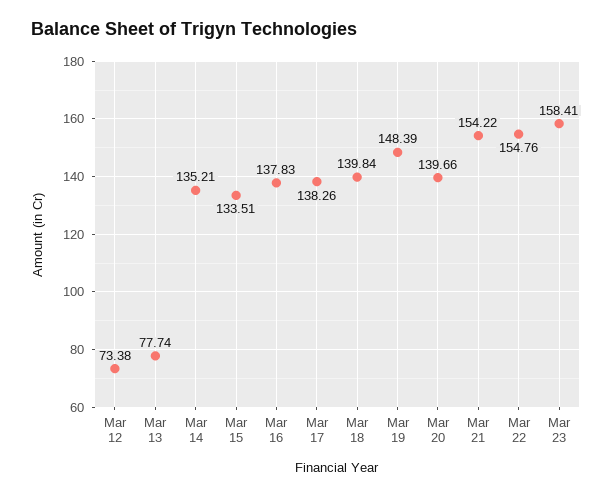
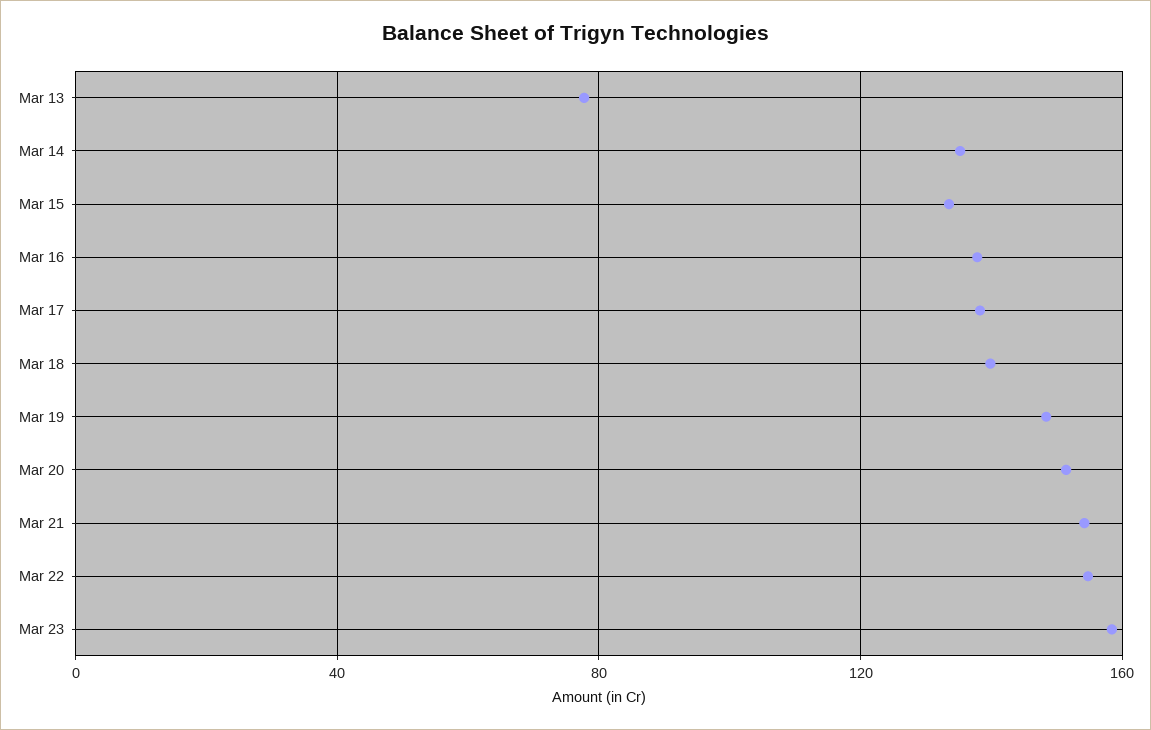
  {
-   "Mar 12": 73.38,
    "Mar 13": 77.74,
    "Mar 14": 135.21,
    "Mar 15": 133.51,
    "Mar 16": 137.83,
    "Mar 17": 138.26,
    "Mar 18": 139.84,
    "Mar 19": 148.39,
-   "Mar 20": 139.66,
+   "Mar 20": 150,
    "Mar 21": 154.22,
    "Mar 22": 154.76,
    "Mar 23": 158.41
  }

